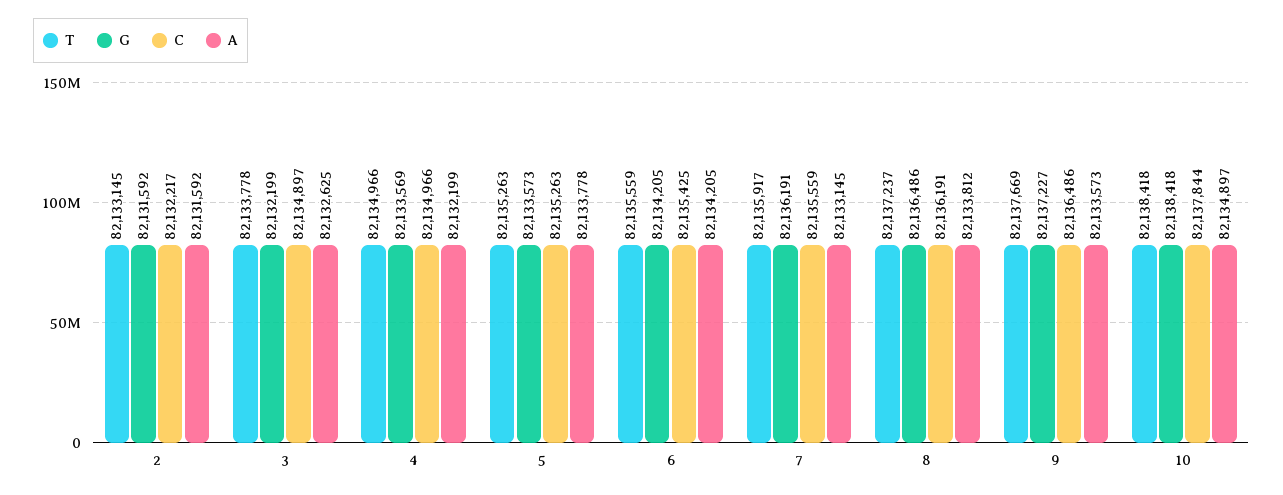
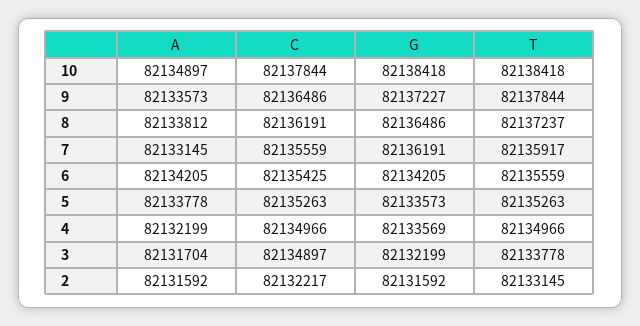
  {
    "T": {
      "2": 82133145,
      "3": 82133778,
      "4": 82134966,
      "5": 82135263,
      "6": 82135559,
      "7": 82135917,
      "8": 82137237,
-     "9": 82137669,
+     "9": 82137844,
      "10": 82138418
    },
    "G": {
      "2": 82131592,
      "3": 82132199,
      "4": 82133569,
      "5": 82133573,
      "6": 82134205,
      "7": 82136191,
      "8": 82136486,
      "9": 82137227,
      "10": 82138418
    },
    "C": {
      "2": 82132217,
      "3": 82134897,
      "4": 82134966,
      "5": 82135263,
      "6": 82135425,
      "7": 82135559,
      "8": 82136191,
      "9": 82136486,
      "10": 82137844
    },
    "A": {
      "2": 82131592,
-     "3": 82132625,
+     "3": 82131704,
      "4": 82132199,
      "5": 82133778,
      "6": 82134205,
      "7": 82133145,
      "8": 82133812,
      "9": 82133573,
      "10": 82134897
    }
  }

